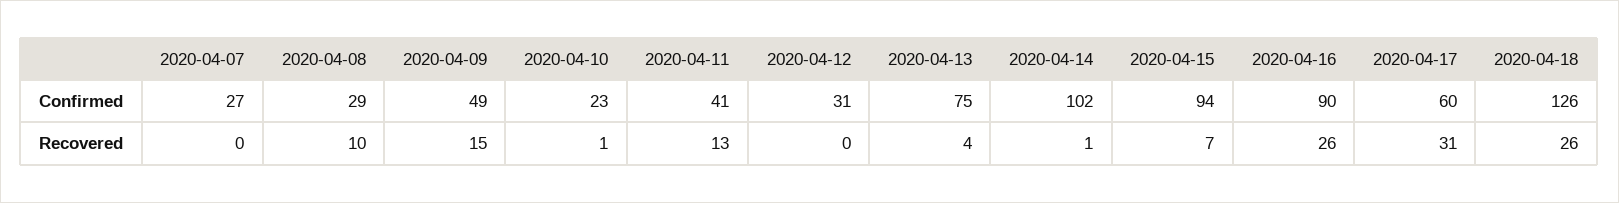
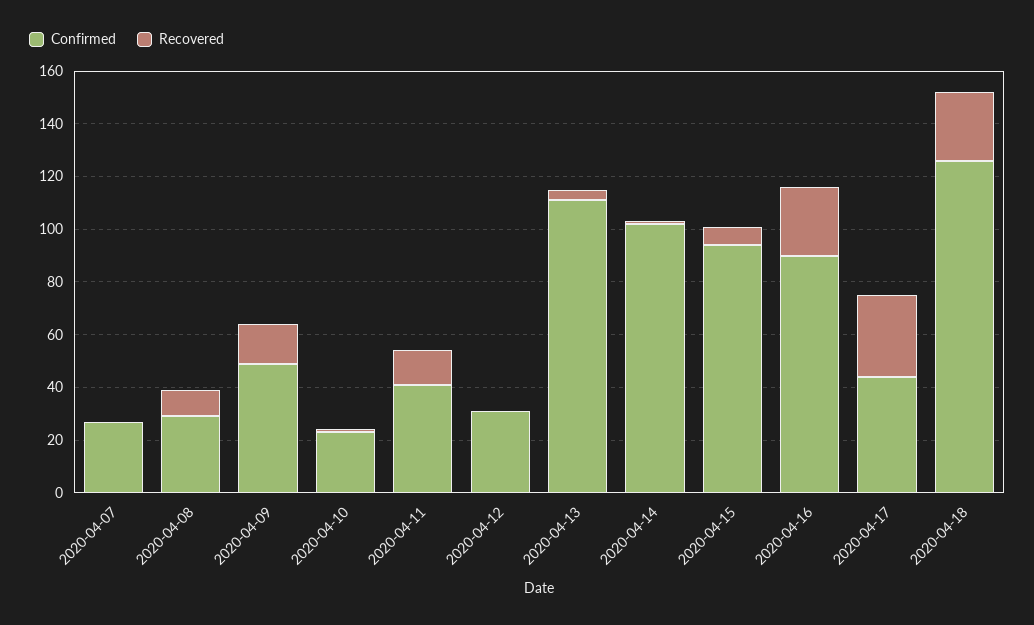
  {
    "Confirmed": {
      "2020-04-07": 27,
      "2020-04-08": 29,
      "2020-04-09": 49,
      "2020-04-10": 23,
      "2020-04-11": 41,
      "2020-04-12": 31,
-     "2020-04-13": 75,
+     "2020-04-13": 110,
      "2020-04-14": 102,
      "2020-04-15": 94,
      "2020-04-16": 90,
-     "2020-04-17": 60,
+     "2020-04-17": 45,
      "2020-04-18": 126
    },
    "Recovered": {
      "2020-04-07": 0,
      "2020-04-08": 10,
      "2020-04-09": 15,
      "2020-04-10": 1,
      "2020-04-11": 13,
      "2020-04-12": 0,
      "2020-04-13": 4,
      "2020-04-14": 1,
      "2020-04-15": 7,
      "2020-04-16": 26,
      "2020-04-17": 31,
      "2020-04-18": 26
    }
  }

